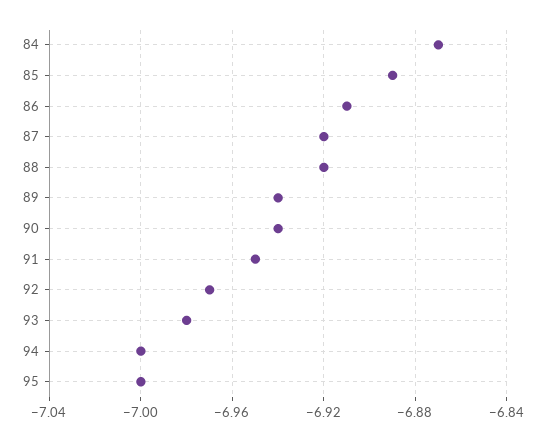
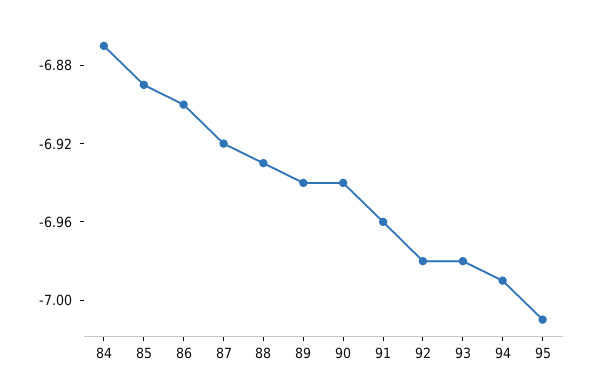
  {
    "84": -6.87,
    "85": -6.89,
-   "86": -6.91,
+   "86": -6.9,
    "87": -6.92,
-   "88": -6.92,
+   "88": -6.93,
    "89": -6.94,
    "90": -6.94,
-   "91": -6.95,
+   "91": -6.96,
-   "92": -6.97,
+   "92": -6.98,
    "93": -6.98,
-   "94": -7,
+   "94": -6.99,
-   "95": -7
+   "95": -7.01
  }

